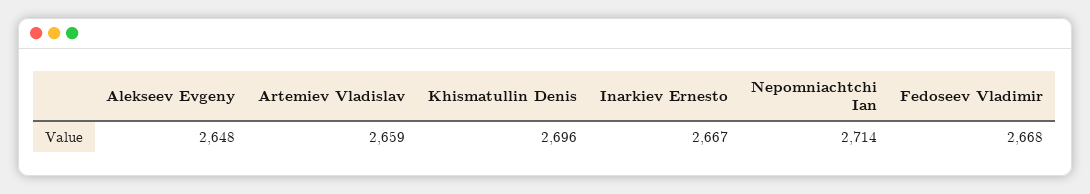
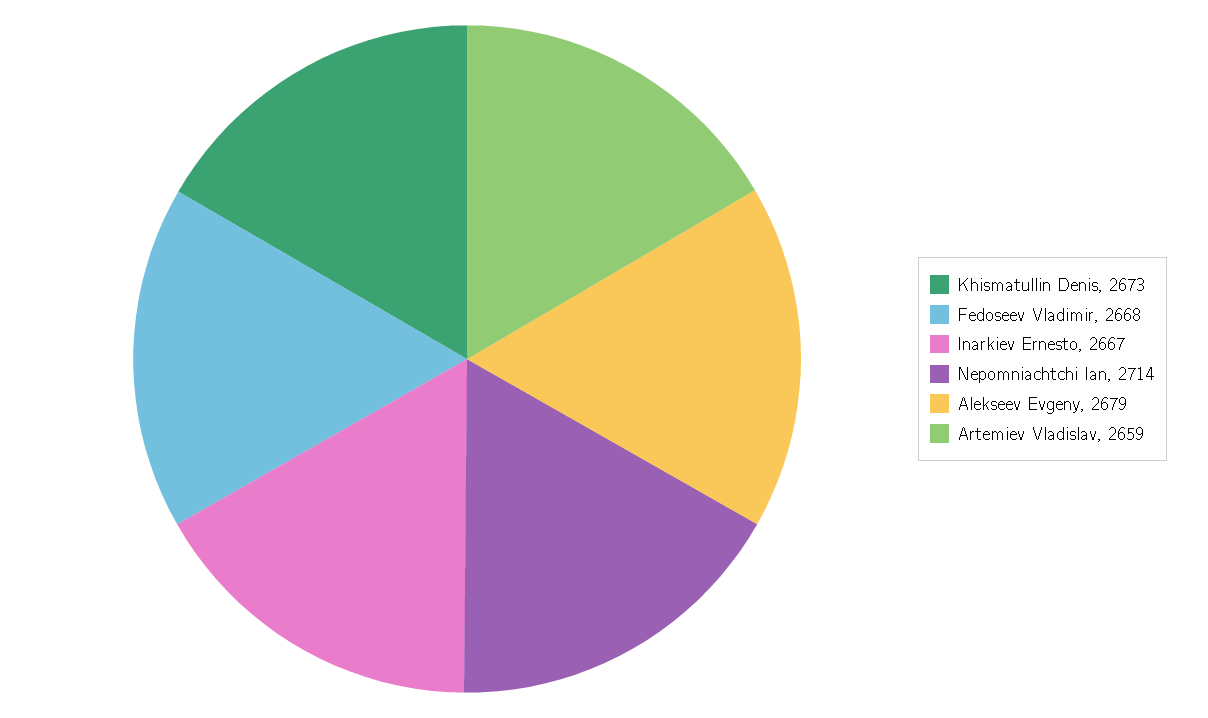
  {
-   "Alekseev Evgeny": 2648,
+   "Alekseev Evgeny": 2679,
    "Artemiev Vladislav": 2659,
-   "Khismatullin Denis": 2696,
+   "Khismatullin Denis": 2673,
    "Inarkiev Ernesto": 2667,
    "Nepomniachtchi Ian": 2714,
    "Fedoseev Vladimir": 2668
  }

